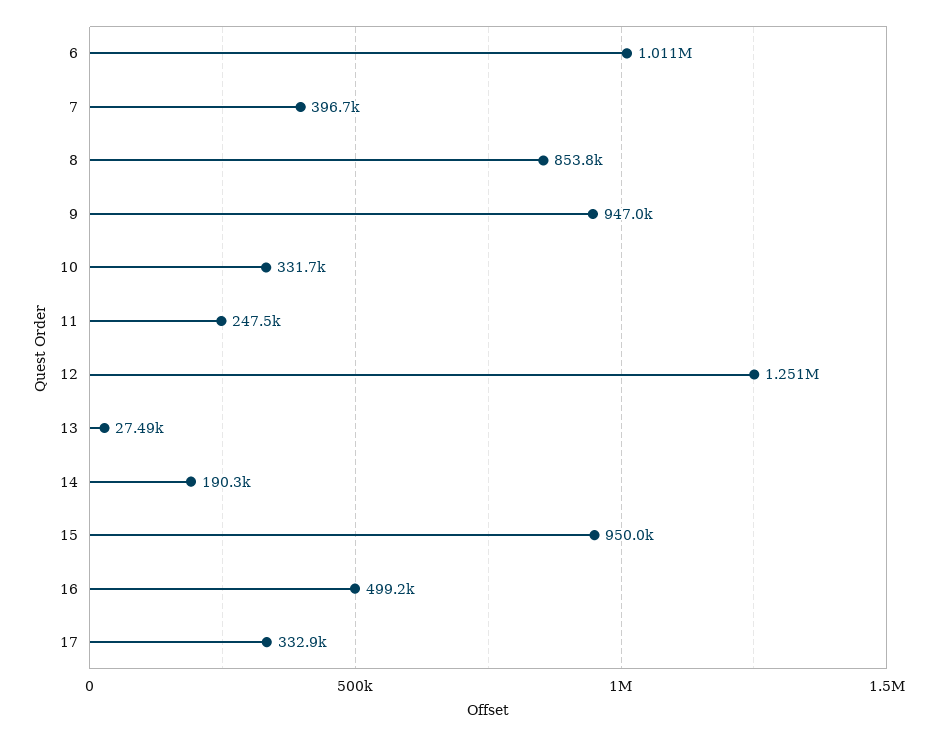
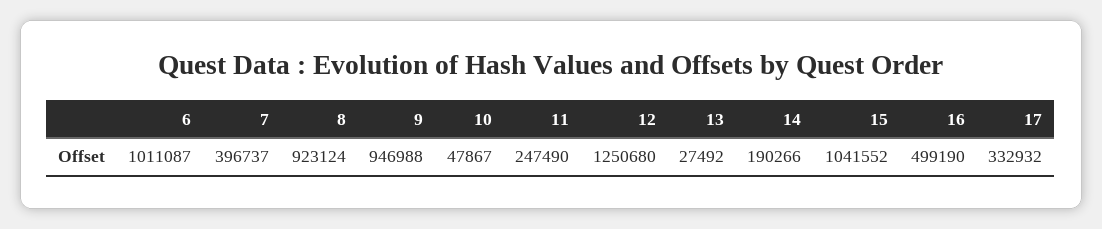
  {
    "6": 1011087,
    "7": 396737,
-   "8": 853800,
+   "8": 923124,
    "9": 946988,
-   "10": 331700,
+   "10": 47867,
    "11": 247490,
    "12": 1250680,
    "13": 27492,
    "14": 190266,
-   "15": 950000,
+   "15": 1041552,
    "16": 499190,
    "17": 332932
  }

